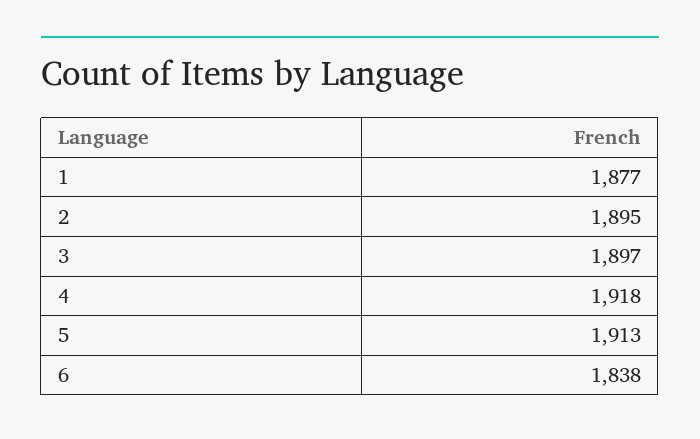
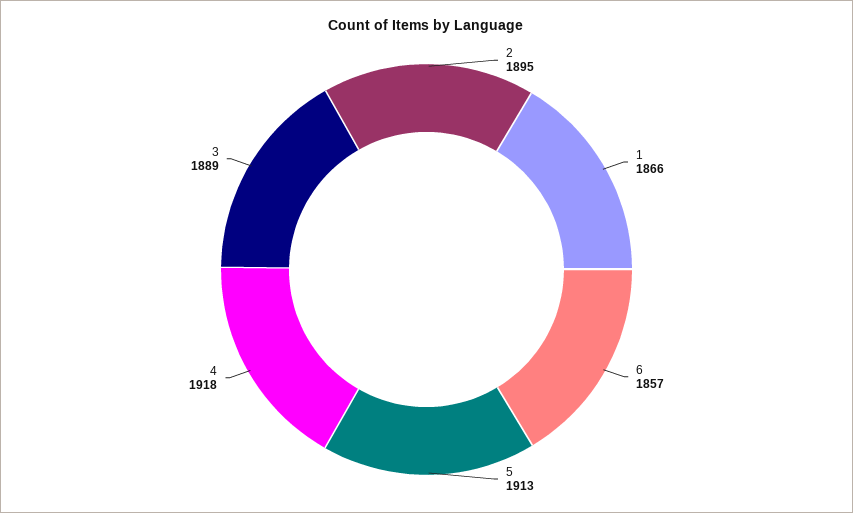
  {
-   "1": 1877,
+   "1": 1866,
    "2": 1895,
-   "3": 1897,
+   "3": 1889,
    "4": 1918,
    "5": 1913,
-   "6": 1838
+   "6": 1857
  }

